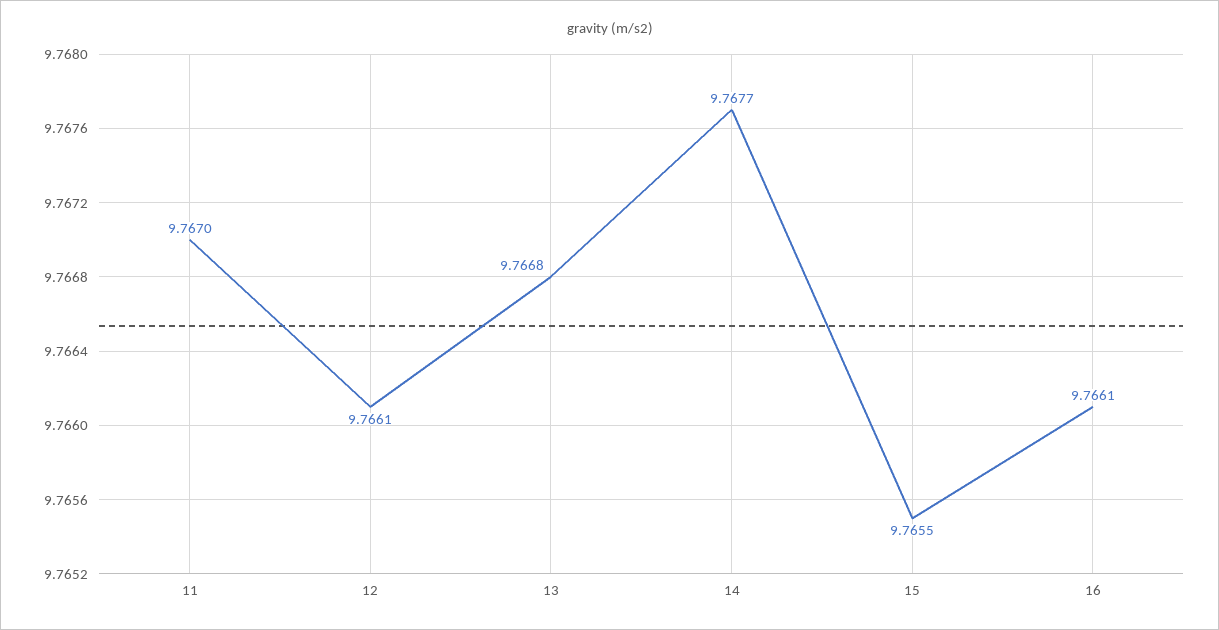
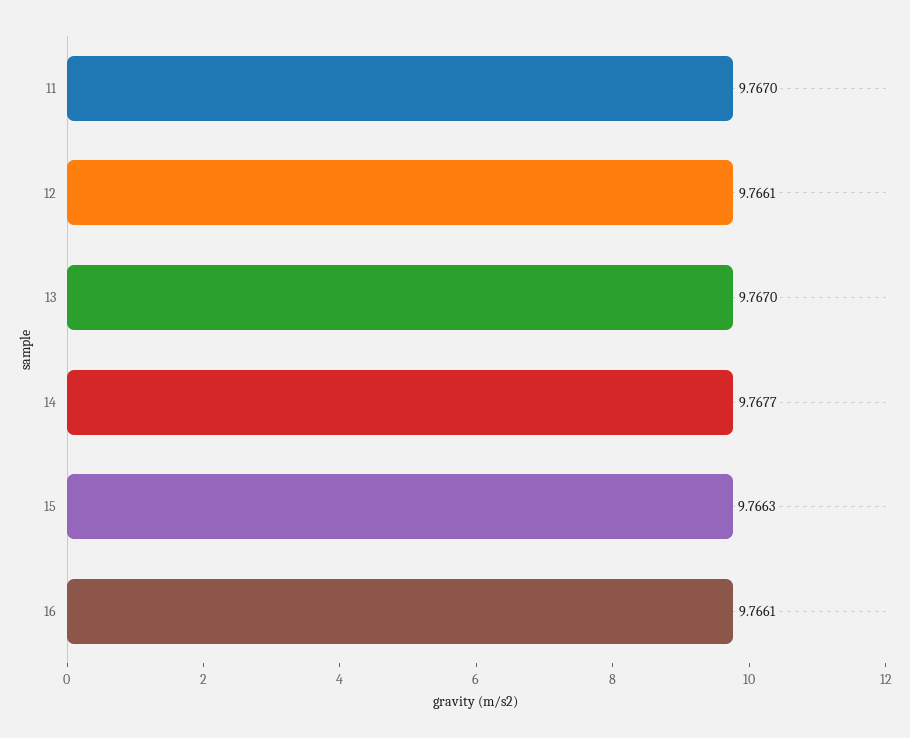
  {
    "11": 9.767,
    "12": 9.7661,
-   "13": 9.7668,
+   "13": 9.767,
    "14": 9.7677,
-   "15": 9.7655,
+   "15": 9.7663,
    "16": 9.7661
  }

